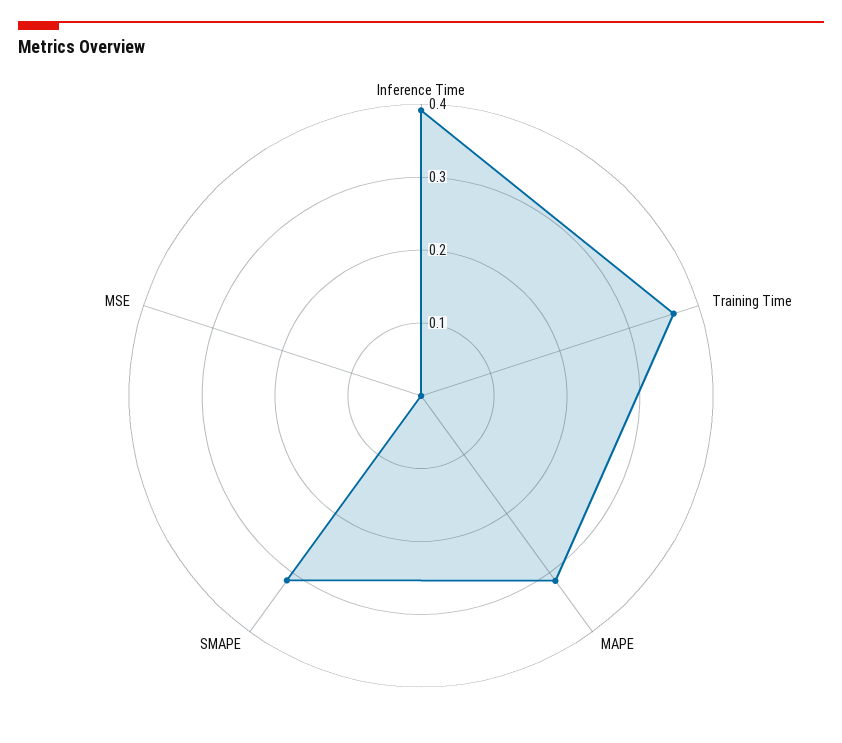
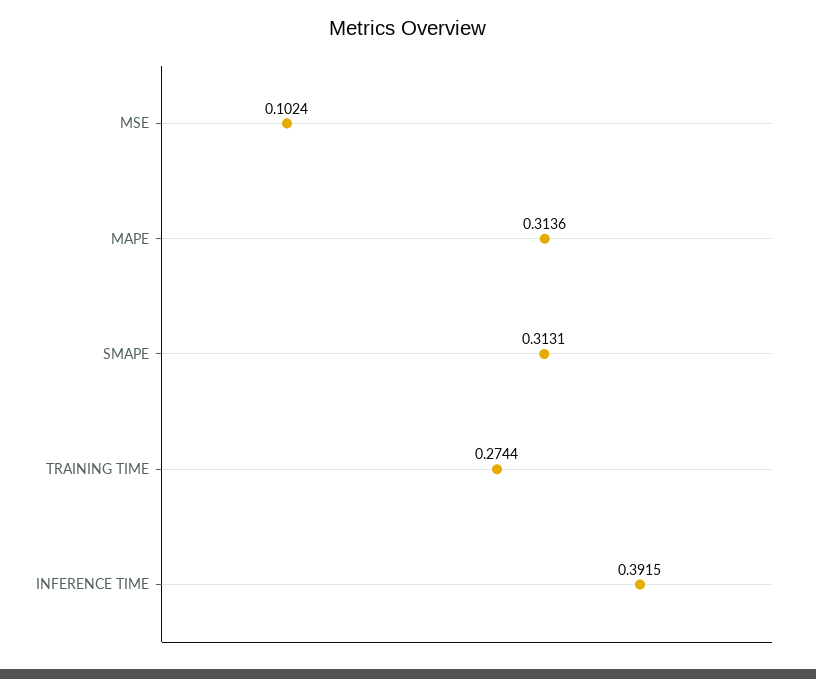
  {
    "Inference Time": 0.3915,
-   "Training Time": 0.36,
+   "Training Time": 0.2744,
    "MAPE": 0.3136,
    "SMAPE": 0.3131,
-   "MSE": 0
+   "MSE": 0.1024
  }

